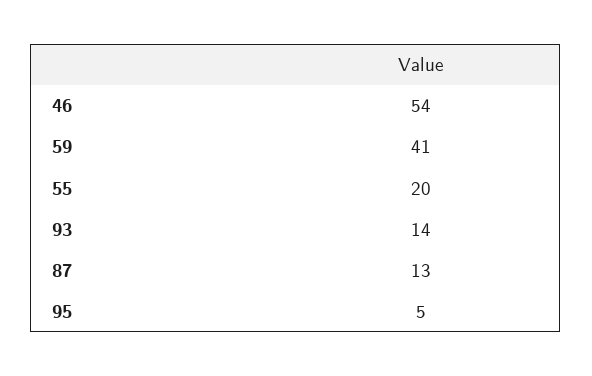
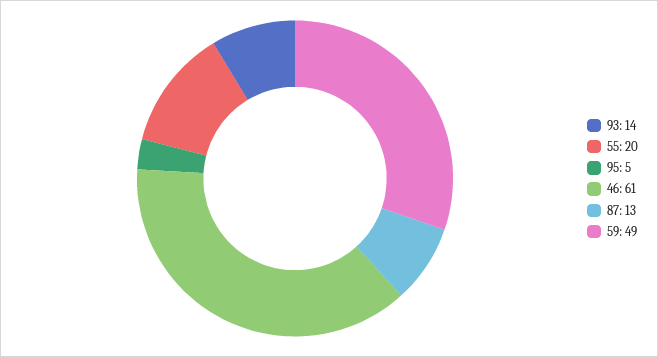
  {
-   "46": 54,
+   "46": 61,
-   "59": 41,
+   "59": 49,
    "55": 20,
    "93": 14,
    "87": 13,
    "95": 5
  }

